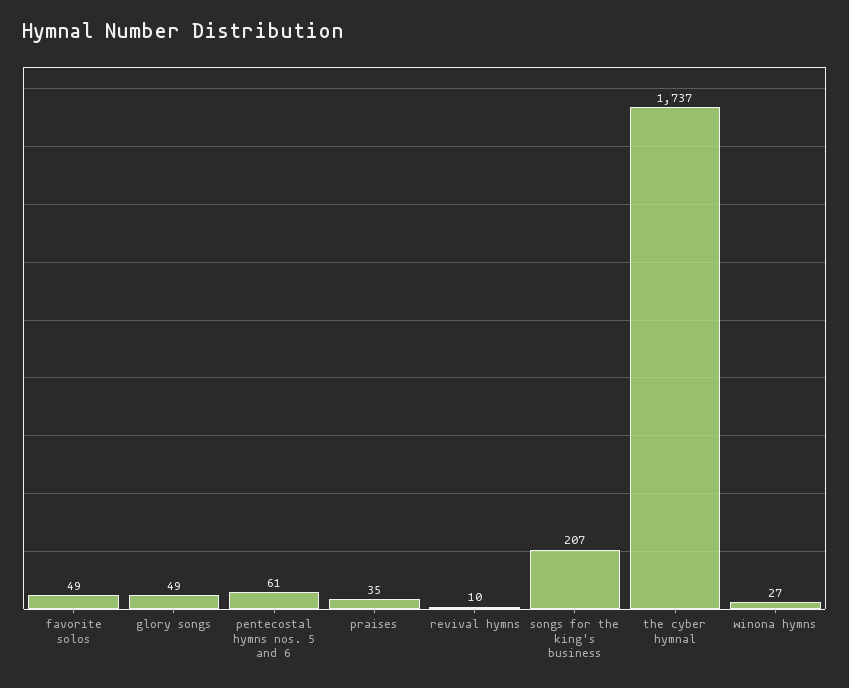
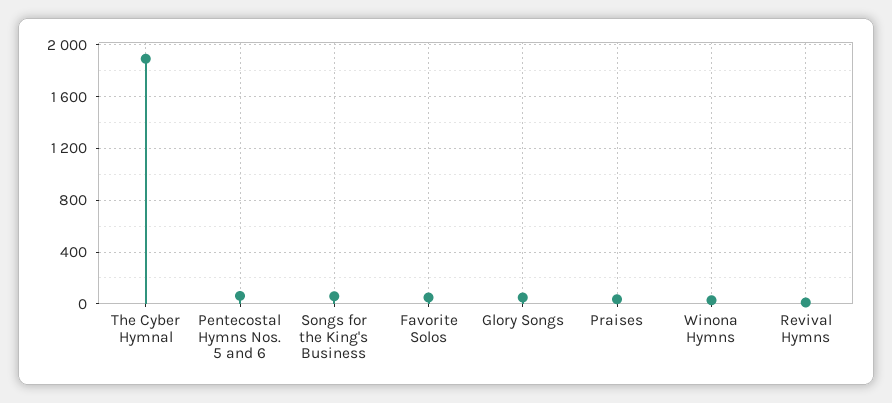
  {
    "favorite solos": 49,
    "glory songs": 49,
    "pentecostal hymns nos. 5 and 6": 61,
    "praises": 35,
    "revival hymns": 10,
-   "songs for the king's business": 207,
+   "songs for the king's business": 50,
-   "the cyber hymnal": 1737,
+   "the cyber hymnal": 1900,
    "winona hymns": 27
  }

